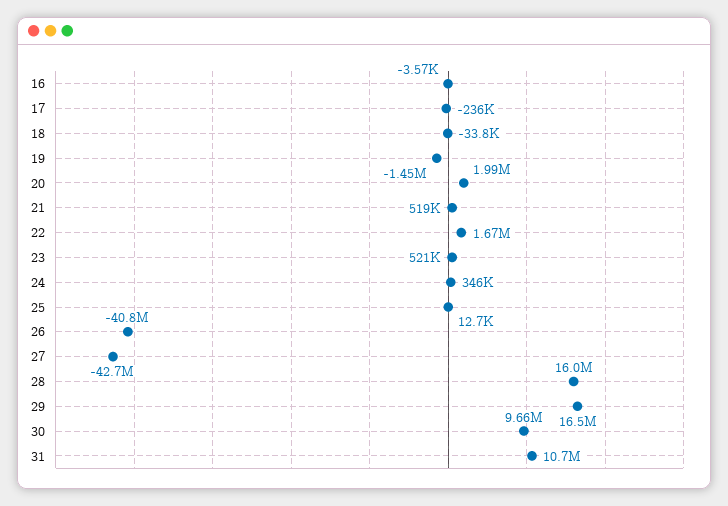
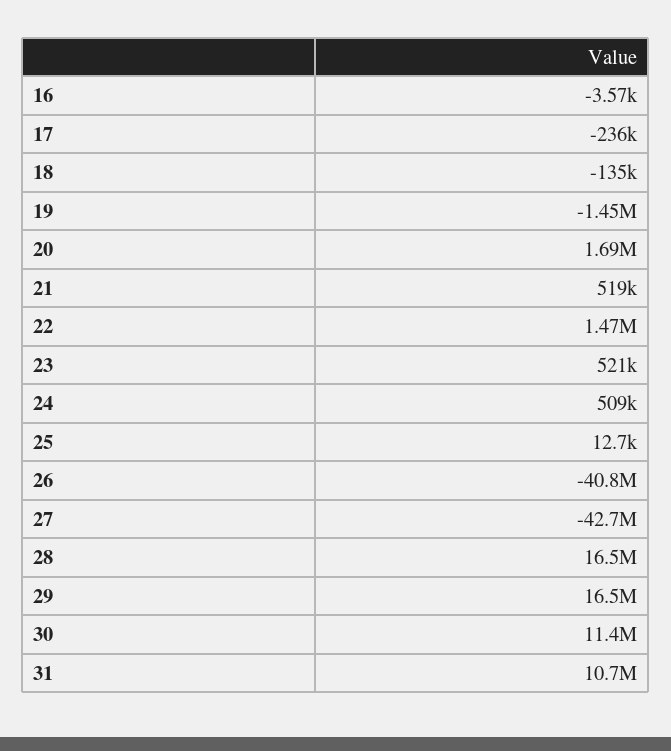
  {
    "16": -3570,
    "17": -236000,
-   "18": -33800,
+   "18": -135000,
    "19": -1450000,
-   "20": 1990000,
+   "20": 1690000,
    "21": 519000,
-   "22": 1670000,
+   "22": 1470000,
    "23": 521000,
-   "24": 346000,
+   "24": 509000,
    "25": 12700,
    "26": -40800000,
    "27": -42700000,
-   "28": 16000000,
+   "28": 16500000,
    "29": 16500000,
-   "30": 9660000,
+   "30": 11400000,
    "31": 10700000
  }

